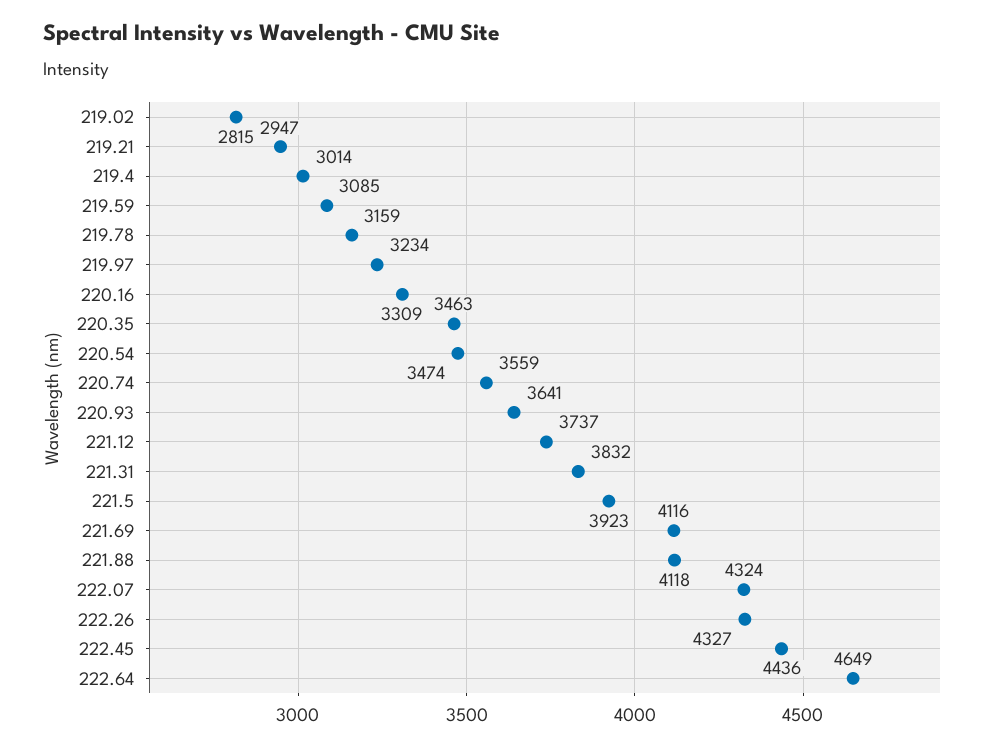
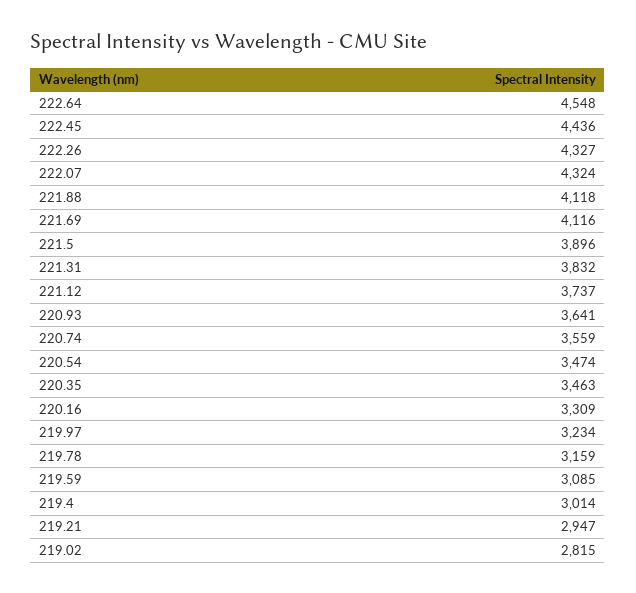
  {
    "219.02": 2815,
    "219.21": 2947,
    "219.4": 3014,
    "219.59": 3085,
    "219.78": 3159,
    "219.97": 3234,
    "220.16": 3309,
    "220.35": 3463,
    "220.54": 3474,
    "220.74": 3559,
    "220.93": 3641,
    "221.12": 3737,
    "221.31": 3832,
-   "221.5": 3923,
+   "221.5": 3896,
    "221.69": 4116,
    "221.88": 4118,
    "222.07": 4324,
    "222.26": 4327,
    "222.45": 4436,
-   "222.64": 4649
+   "222.64": 4548
  }

